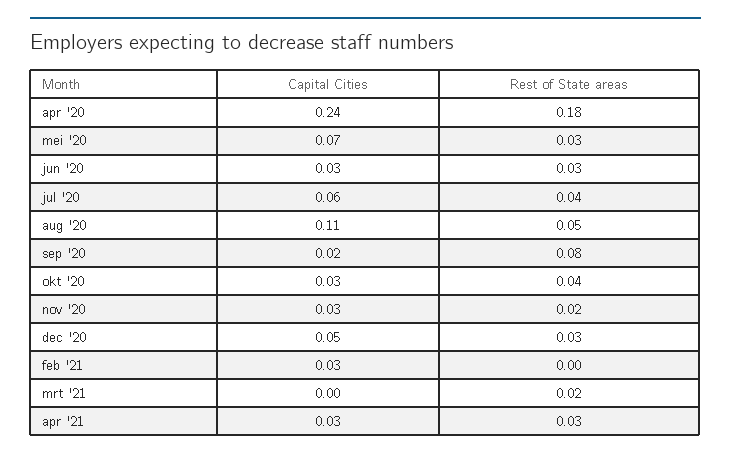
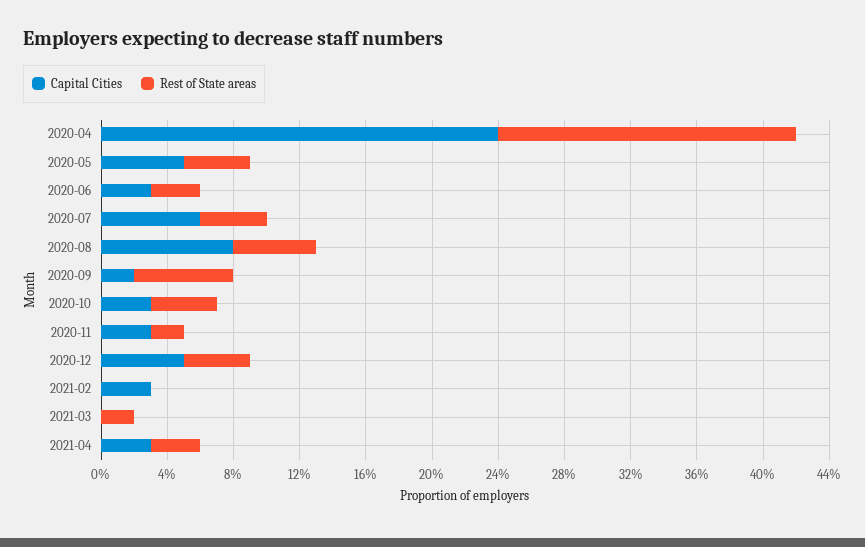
  {
    "Capital Cities": {
      "apr '20": 0.24,
-     "mei '20": 0.07,
+     "mei '20": 0.05,
      "jun '20": 0.03,
      "jul '20": 0.06,
-     "aug '20": 0.11,
+     "aug '20": 0.08,
      "sep '20": 0.02,
      "okt '20": 0.03,
      "nov '20": 0.03,
      "dec '20": 0.05,
      "feb '21": 0.03,
      "mrt '21": 0,
      "apr '21": 0.03
    },
    "Rest of State areas": {
      "apr '20": 0.18,
-     "mei '20": 0.03,
+     "mei '20": 0.04,
      "jun '20": 0.03,
      "jul '20": 0.04,
      "aug '20": 0.05,
-     "sep '20": 0.08,
+     "sep '20": 0.06,
      "okt '20": 0.04,
      "nov '20": 0.02,
-     "dec '20": 0.03,
+     "dec '20": 0.04,
      "feb '21": 0,
      "mrt '21": 0.02,
      "apr '21": 0.03
    }
  }

